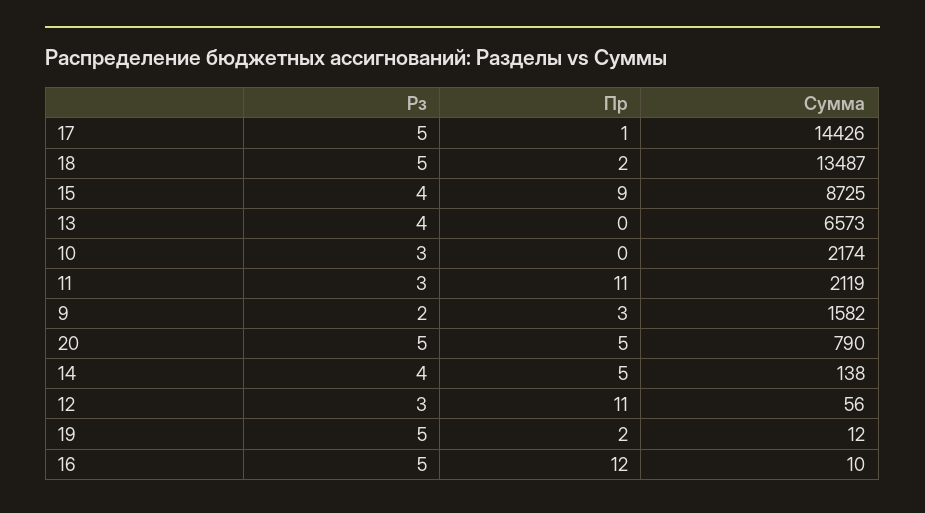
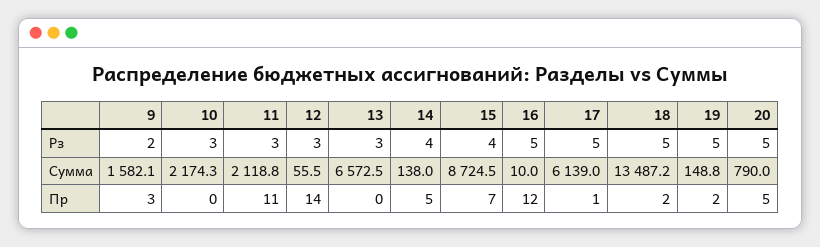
  {
    "Рз": {
      "17": 5,
      "18": 5,
      "15": 4,
-     "13": 4,
+     "13": 3,
      "10": 3,
      "11": 3,
      "9": 2,
      "20": 5,
      "14": 4,
      "12": 3,
      "19": 5,
      "16": 5
    },
    "Пр": {
      "17": 1,
      "18": 2,
-     "15": 9,
+     "15": 7,
      "13": 0,
      "10": 0,
      "11": 11,
      "9": 3,
      "20": 5,
      "14": 5,
-     "12": 11,
+     "12": 14,
      "19": 2,
      "16": 12
    },
    "Сумма": {
-     "17": 14426,
+     "17": 6139,
      "18": 13487.2,
      "15": 8724.5,
      "13": 6572.5,
      "10": 2174.3,
      "11": 2118.8,
      "9": 1582.1,
      "20": 790,
      "14": 138,
      "12": 55.5,
-     "19": 12,
+     "19": 148.8,
      "16": 10
    }
  }

